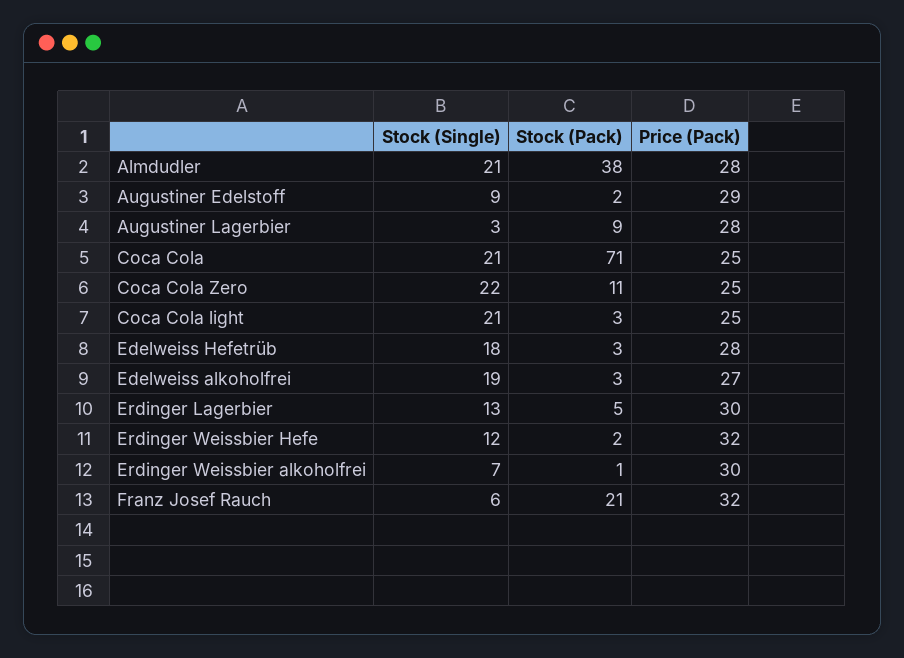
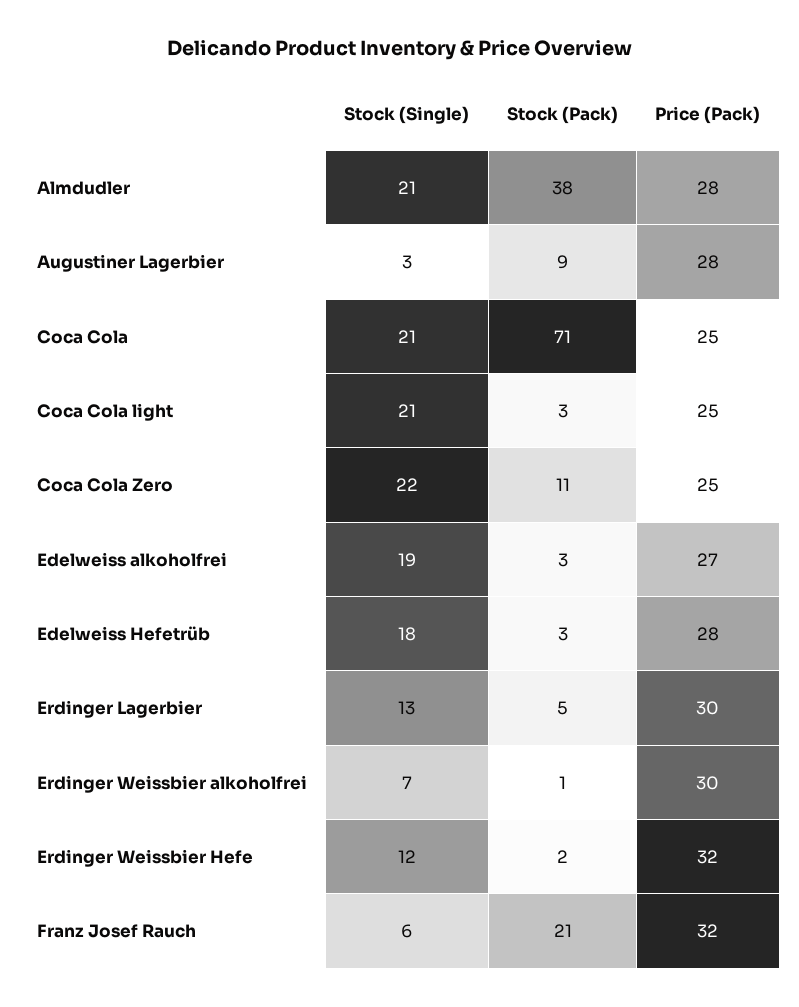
  {
    "Stock (Single)": {
      "Almdudler": 21,
-     "Augustiner Edelstoff": 9,
      "Augustiner Lagerbier": 3,
      "Coca Cola": 21,
      "Coca Cola Zero": 22,
      "Coca Cola light": 21,
      "Edelweiss Hefetrüb": 18,
      "Edelweiss alkoholfrei": 19,
      "Erdinger Lagerbier": 13,
      "Erdinger Weissbier Hefe": 12,
      "Erdinger Weissbier alkoholfrei": 7,
      "Franz Josef Rauch": 6
    },
    "Stock (Pack)": {
      "Almdudler": 38,
-     "Augustiner Edelstoff": 2,
      "Augustiner Lagerbier": 9,
      "Coca Cola": 71,
      "Coca Cola Zero": 11,
      "Coca Cola light": 3,
      "Edelweiss Hefetrüb": 3,
      "Edelweiss alkoholfrei": 3,
      "Erdinger Lagerbier": 5,
      "Erdinger Weissbier Hefe": 2,
      "Erdinger Weissbier alkoholfrei": 1,
      "Franz Josef Rauch": 21
    },
    "Price (Pack)": {
      "Almdudler": 28,
-     "Augustiner Edelstoff": 29,
      "Augustiner Lagerbier": 28,
      "Coca Cola": 25,
      "Coca Cola Zero": 25,
      "Coca Cola light": 25,
      "Edelweiss Hefetrüb": 28,
      "Edelweiss alkoholfrei": 27,
      "Erdinger Lagerbier": 30,
      "Erdinger Weissbier Hefe": 32,
      "Erdinger Weissbier alkoholfrei": 30,
      "Franz Josef Rauch": 32
    }
  }

